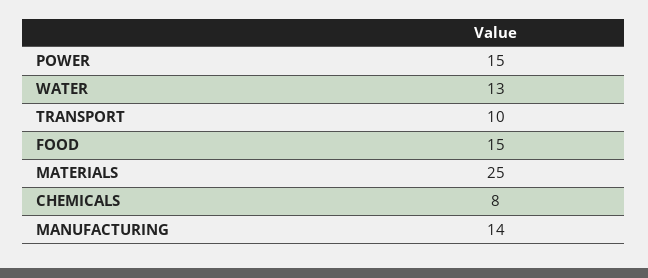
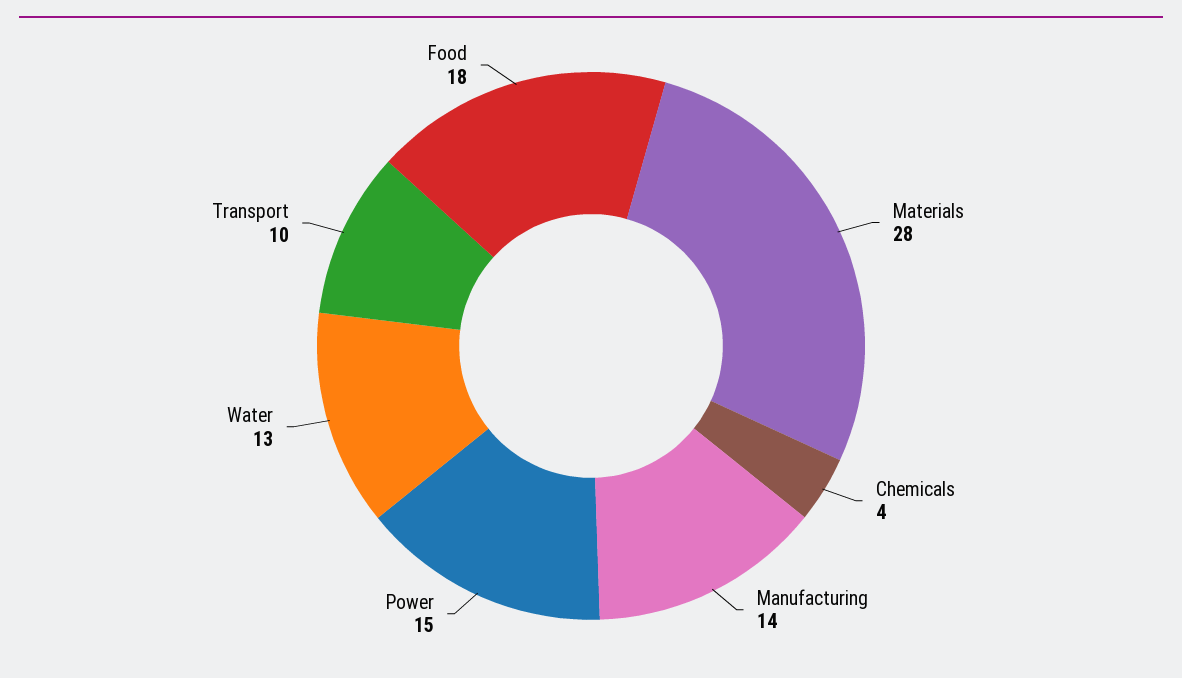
  {
    "POWER": 15,
    "WATER": 13,
    "TRANSPORT": 10,
-   "FOOD": 15,
+   "FOOD": 18,
-   "MATERIALS": 25,
+   "MATERIALS": 28,
-   "CHEMICALS": 8,
+   "CHEMICALS": 4,
    "MANUFACTURING": 14
  }

